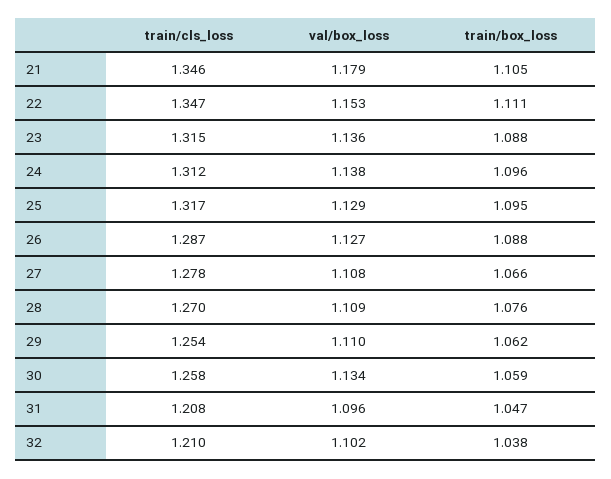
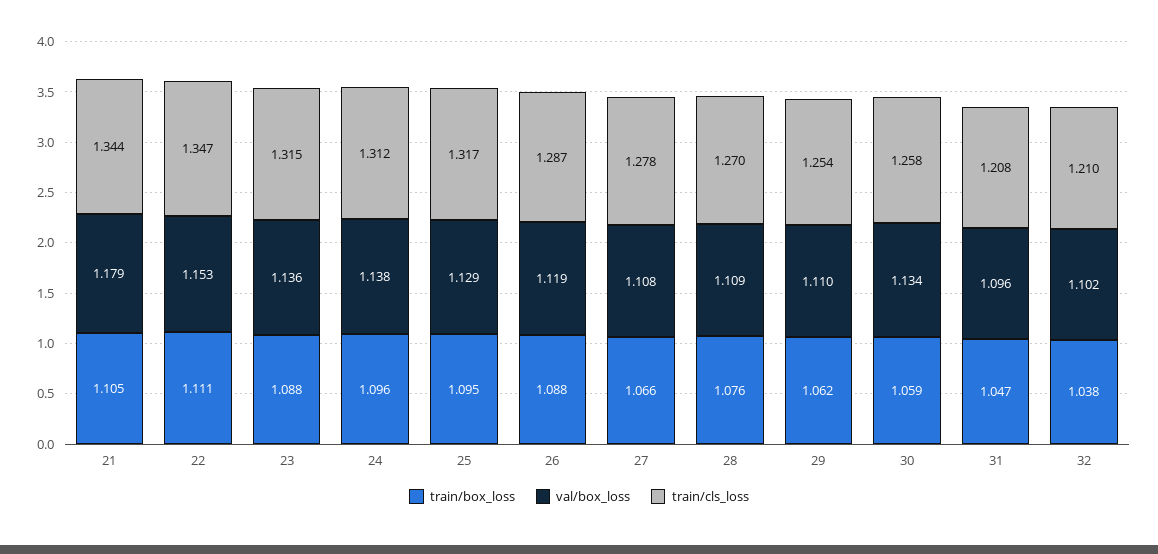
  {
    "train/cls_loss": {
-     "21": 1.346,
+     "21": 1.344,
      "22": 1.347,
      "23": 1.315,
      "24": 1.312,
      "25": 1.317,
      "26": 1.287,
      "27": 1.278,
      "28": 1.27,
      "29": 1.254,
      "30": 1.258,
      "31": 1.208,
      "32": 1.21
    },
    "val/box_loss": {
      "21": 1.179,
      "22": 1.153,
      "23": 1.136,
      "24": 1.138,
      "25": 1.129,
-     "26": 1.127,
+     "26": 1.119,
      "27": 1.108,
      "28": 1.109,
      "29": 1.11,
      "30": 1.134,
      "31": 1.096,
      "32": 1.102
    },
    "train/box_loss": {
      "21": 1.105,
      "22": 1.111,
      "23": 1.088,
      "24": 1.096,
      "25": 1.095,
      "26": 1.088,
      "27": 1.066,
      "28": 1.076,
      "29": 1.062,
      "30": 1.059,
      "31": 1.047,
      "32": 1.038
    }
  }

